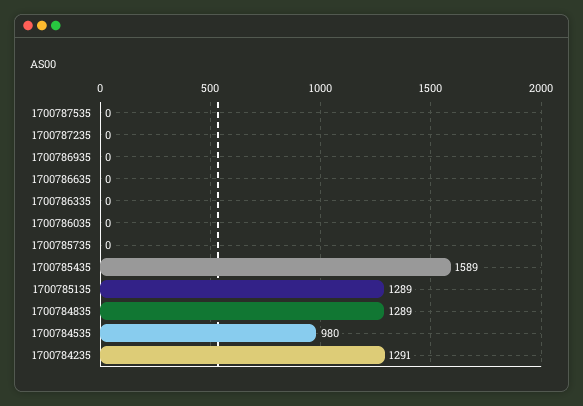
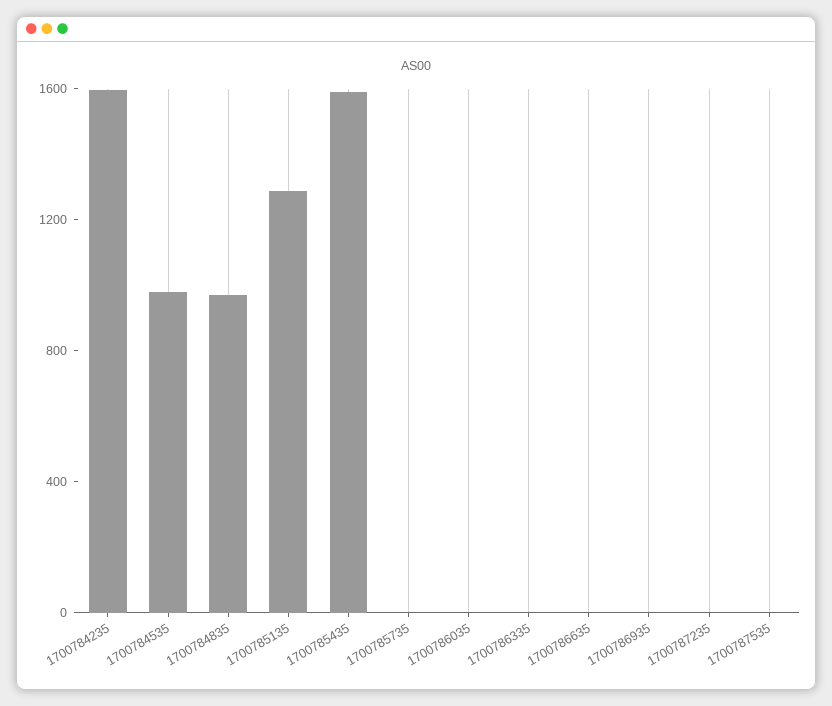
  {
    "1700787535": 0,
    "1700787235": 0,
    "1700786935": 0,
    "1700786635": 0,
    "1700786335": 0,
    "1700786035": 0,
    "1700785735": 0,
    "1700785435": 1589,
    "1700785135": 1289,
-   "1700784835": 1289,
+   "1700784835": 1000,
    "1700784535": 980,
-   "1700784235": 1291
+   "1700784235": 1600
  }

